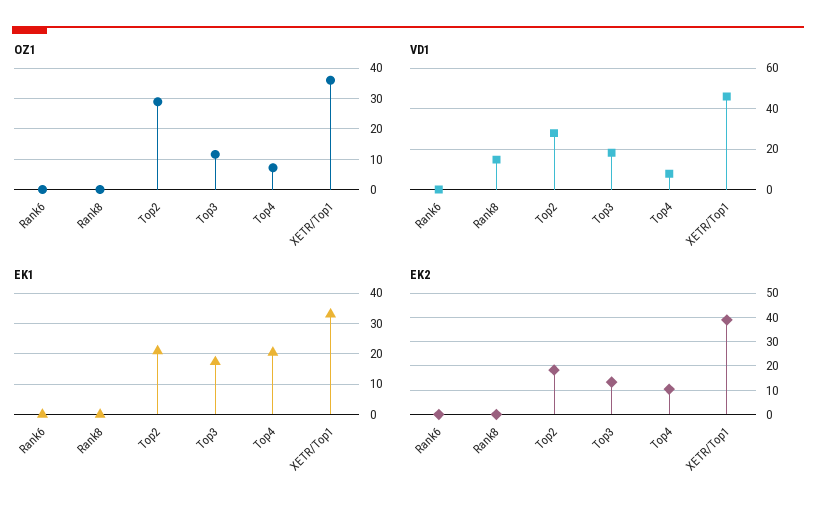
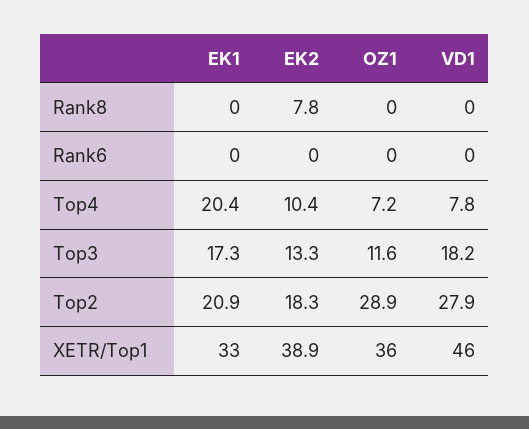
  {
    "OZ1": {
      "Rank6": 0,
      "Rank8": 0,
      "Top2": 28.9,
      "Top3": 11.6,
      "Top4": 7.2,
      "XETR/Top1": 36
    },
    "VD1": {
      "Rank6": 0,
-     "Rank8": 15,
+     "Rank8": 0,
      "Top2": 27.9,
      "Top3": 18.2,
      "Top4": 7.8,
      "XETR/Top1": 46
    },
    "EK1": {
      "Rank6": 0,
      "Rank8": 0,
      "Top2": 20.9,
      "Top3": 17.3,
      "Top4": 20.4,
      "XETR/Top1": 33
    },
    "EK2": {
      "Rank6": 0,
-     "Rank8": 0,
+     "Rank8": 7.8,
      "Top2": 18.3,
      "Top3": 13.3,
      "Top4": 10.4,
      "XETR/Top1": 38.9
    }
  }

